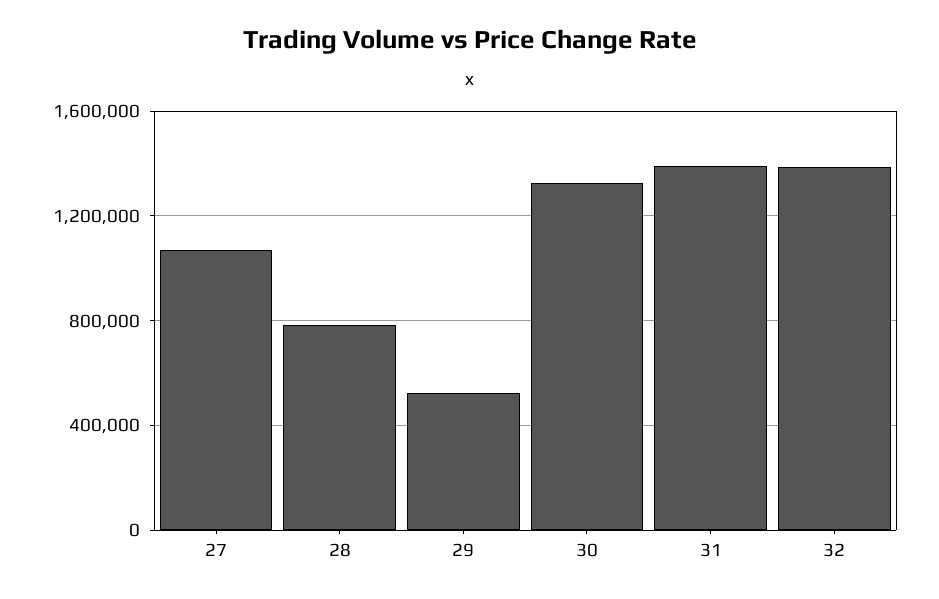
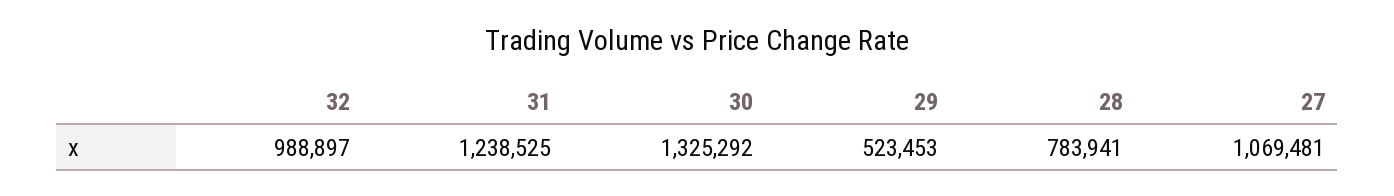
  {
    "27": 1069481,
    "28": 783941,
    "29": 523453,
    "30": 1325292,
-   "31": 1400000,
+   "31": 1238525,
-   "32": 1400000
+   "32": 988897
  }

